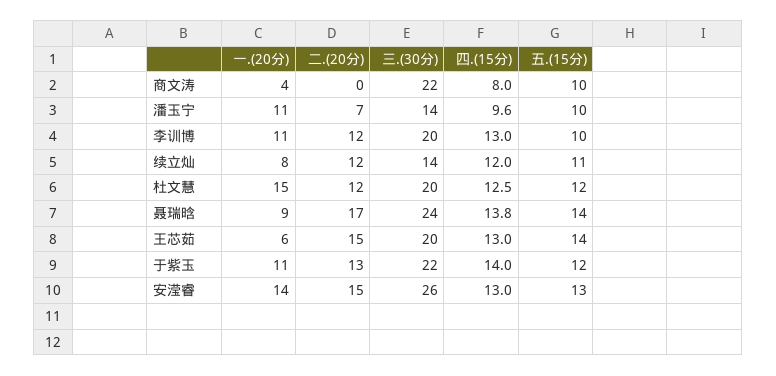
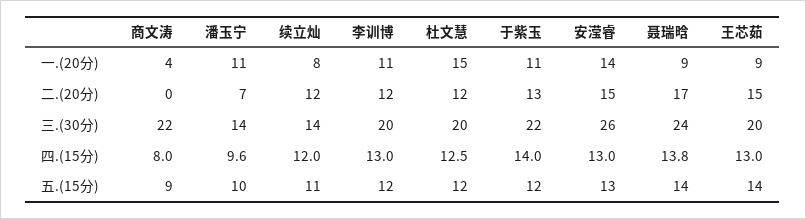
  {
    "一.(20分)": {
      "商文涛": 4,
      "潘玉宁": 11,
      "李训博": 11,
      "续立灿": 8,
      "杜文慧": 15,
      "聂瑞晗": 9,
-     "王芯茹": 6,
+     "王芯茹": 9,
      "于紫玉": 11,
      "安滢睿": 14
    },
    "二.(20分)": {
      "商文涛": 0,
      "潘玉宁": 7,
      "李训博": 12,
      "续立灿": 12,
      "杜文慧": 12,
      "聂瑞晗": 17,
      "王芯茹": 15,
      "于紫玉": 13,
      "安滢睿": 15
    },
    "三.(30分)": {
      "商文涛": 22,
      "潘玉宁": 14,
      "李训博": 20,
      "续立灿": 14,
      "杜文慧": 20,
      "聂瑞晗": 24,
      "王芯茹": 20,
      "于紫玉": 22,
      "安滢睿": 26
    },
    "四.(15分)": {
      "商文涛": 8,
      "潘玉宁": 9.6,
      "李训博": 13,
      "续立灿": 12,
      "杜文慧": 12.5,
      "聂瑞晗": 13.8,
      "王芯茹": 13,
      "于紫玉": 14,
      "安滢睿": 13
    },
    "五.(15分)": {
-     "商文涛": 10,
+     "商文涛": 9,
      "潘玉宁": 10,
-     "李训博": 10,
+     "李训博": 12,
      "续立灿": 11,
      "杜文慧": 12,
      "聂瑞晗": 14,
      "王芯茹": 14,
      "于紫玉": 12,
      "安滢睿": 13
    }
  }

